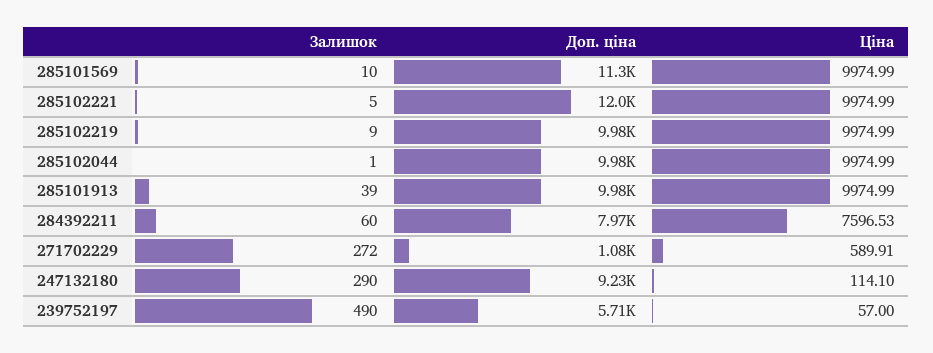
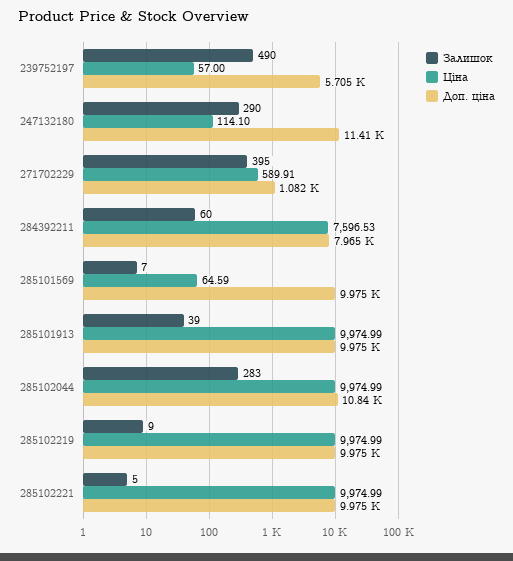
  {
    "Залишок": {
-     "285101569": 10,
+     "285101569": 7,
      "285102221": 5,
      "285102219": 9,
-     "285102044": 1,
+     "285102044": 283,
      "285101913": 39,
      "284392211": 60,
-     "271702229": 272,
+     "271702229": 395,
      "247132180": 290,
      "239752197": 490
    },
    "Доп. ціна": {
-     "285101569": 11300,
+     "285101569": 9975,
-     "285102221": 12000,
+     "285102221": 9975,
      "285102219": 9975,
-     "285102044": 9980,
+     "285102044": 10840,
      "285101913": 9975,
      "284392211": 7965,
      "271702229": 1082,
-     "247132180": 9230,
+     "247132180": 11410,
      "239752197": 5705
    },
    "Ціна": {
-     "285101569": 9974.99,
+     "285101569": 64.59,
      "285102221": 9974.99,
      "285102219": 9974.99,
      "285102044": 9974.99,
      "285101913": 9974.99,
      "284392211": 7596.53,
      "271702229": 589.91,
      "247132180": 114.1,
      "239752197": 57
    }
  }

